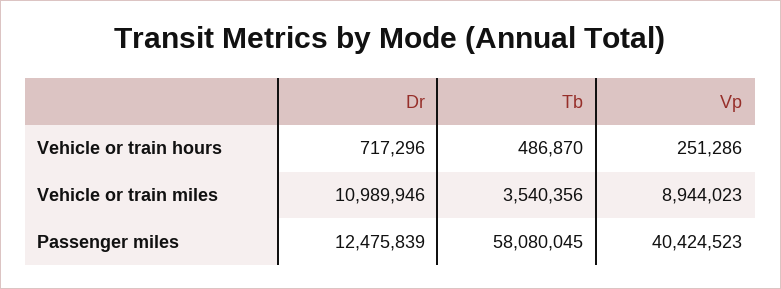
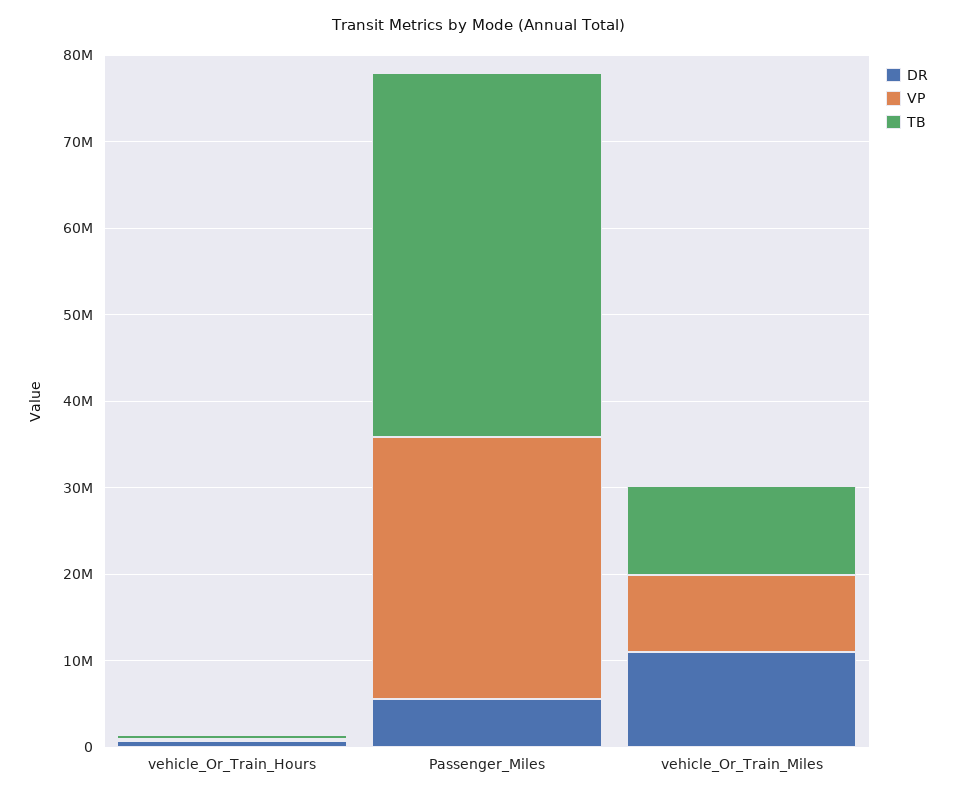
  {
    "Dr": {
      "Vehicle or train hours": 717296,
      "Vehicle or train miles": 10989946,
-     "Passenger miles": 12475839
+     "Passenger miles": 6000000
    },
    "Tb": {
      "Vehicle or train hours": 486870,
-     "Vehicle or train miles": 3540356,
+     "Vehicle or train miles": 10000000,
-     "Passenger miles": 58080045
+     "Passenger miles": 42000000
    },
    "Vp": {
      "Vehicle or train hours": 251286,
      "Vehicle or train miles": 8944023,
-     "Passenger miles": 40424523
+     "Passenger miles": 30000000
    }
  }

